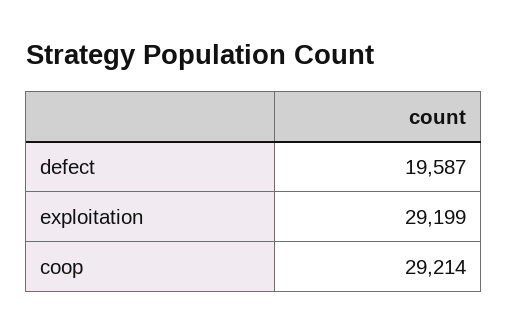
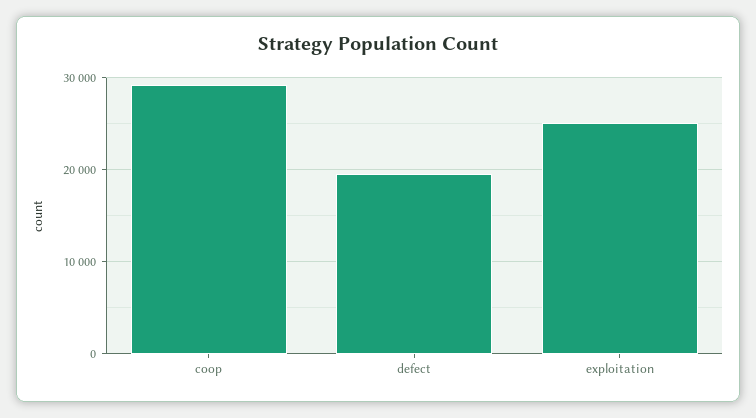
  {
    "defect": 19587,
-   "exploitation": 29199,
+   "exploitation": 25000,
    "coop": 29214
  }

